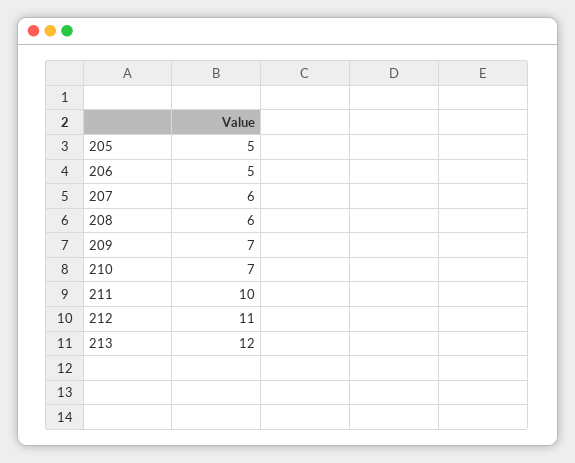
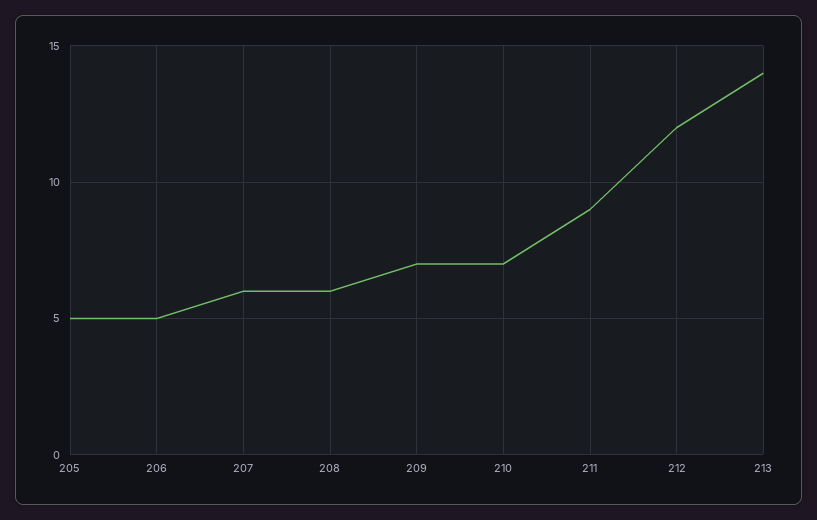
  {
    "205": 5,
    "206": 5,
    "207": 6,
    "208": 6,
    "209": 7,
    "210": 7,
-   "211": 10,
+   "211": 9,
-   "212": 11,
+   "212": 12,
-   "213": 12
+   "213": 14
  }

